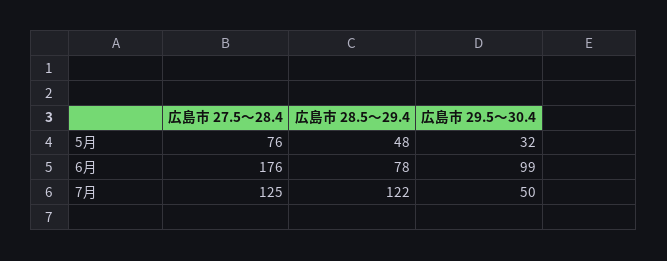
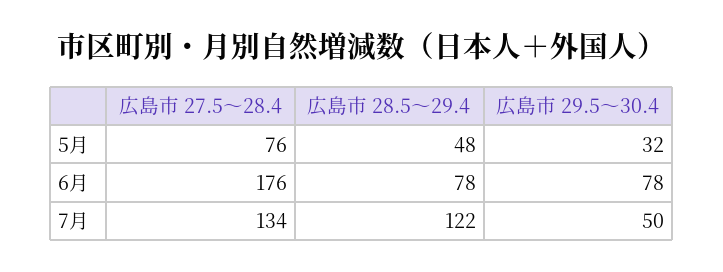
  {
    "広島市 27.5～28.4": {
      "5月": 76,
      "6月": 176,
-     "7月": 125
+     "7月": 134
    },
    "広島市 28.5～29.4": {
      "5月": 48,
      "6月": 78,
      "7月": 122
    },
    "広島市 29.5～30.4": {
      "5月": 32,
-     "6月": 99,
+     "6月": 78,
      "7月": 50
    }
  }

